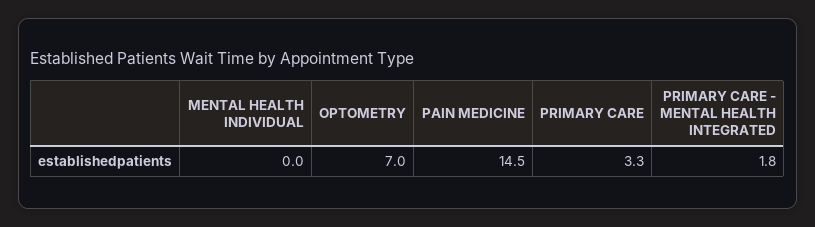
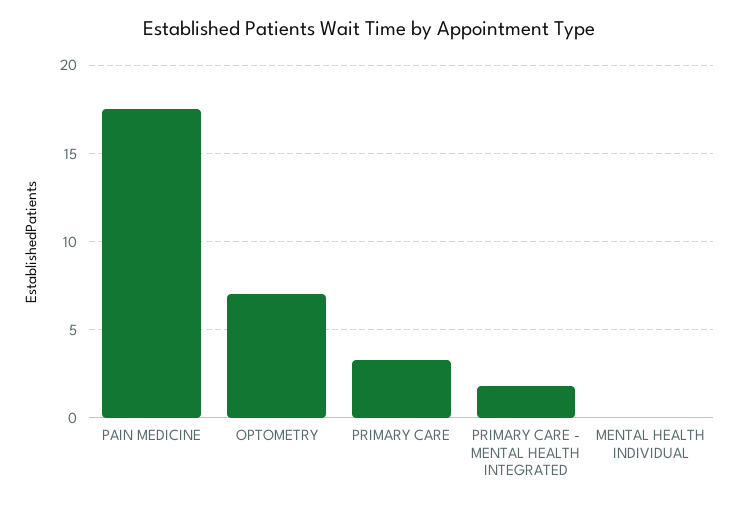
  {
    "MENTAL HEALTH INDIVIDUAL": 0,
    "OPTOMETRY": 7,
-   "PAIN MEDICINE": 14.5,
+   "PAIN MEDICINE": 17.5,
    "PRIMARY CARE": 3.3,
    "PRIMARY CARE - MENTAL HEALTH INTEGRATED": 1.8
  }

